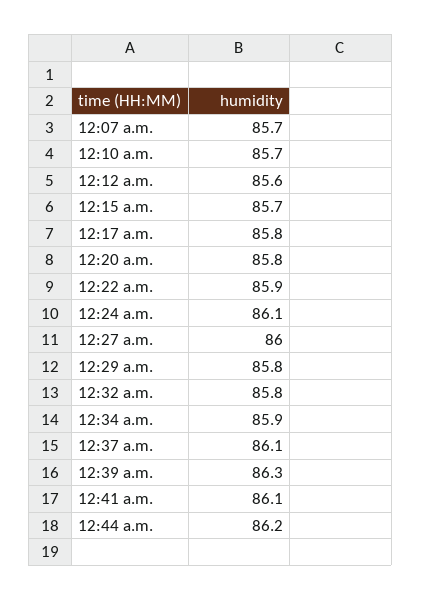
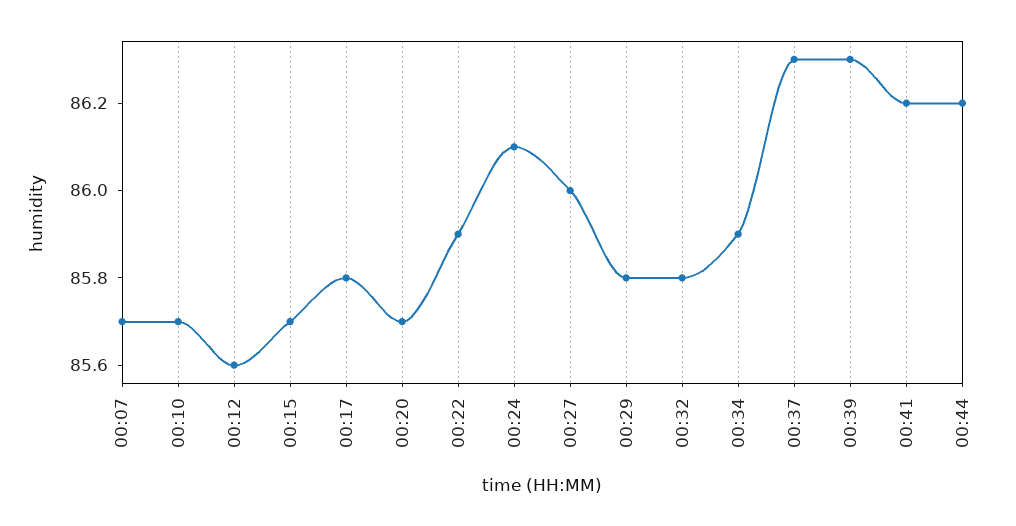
  {
    "12:07 a.m.": 85.7,
    "12:10 a.m.": 85.7,
    "12:12 a.m.": 85.6,
    "12:15 a.m.": 85.7,
    "12:17 a.m.": 85.8,
-   "12:20 a.m.": 85.8,
+   "12:20 a.m.": 85.7,
    "12:22 a.m.": 85.9,
    "12:24 a.m.": 86.1,
    "12:27 a.m.": 86,
    "12:29 a.m.": 85.8,
    "12:32 a.m.": 85.8,
    "12:34 a.m.": 85.9,
-   "12:37 a.m.": 86.1,
+   "12:37 a.m.": 86.3,
    "12:39 a.m.": 86.3,
-   "12:41 a.m.": 86.1,
+   "12:41 a.m.": 86.2,
    "12:44 a.m.": 86.2
  }

